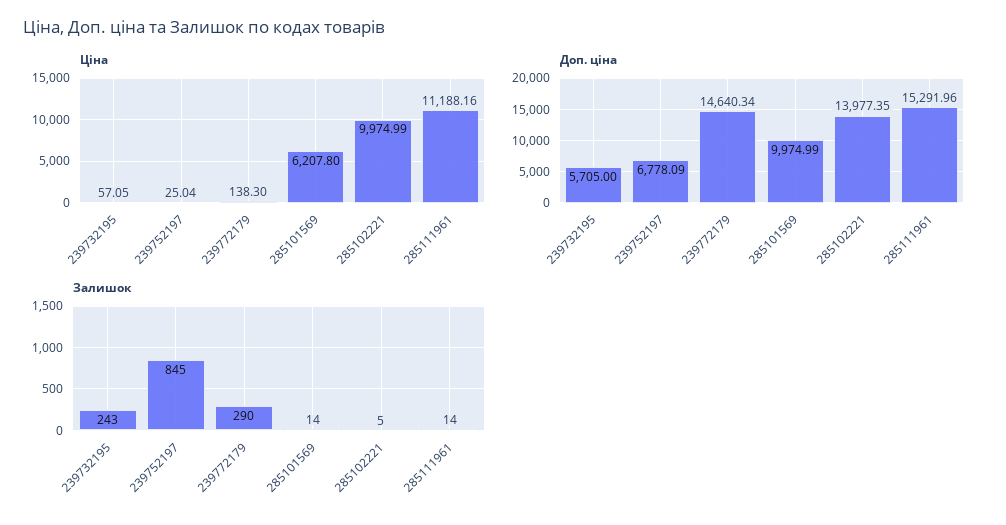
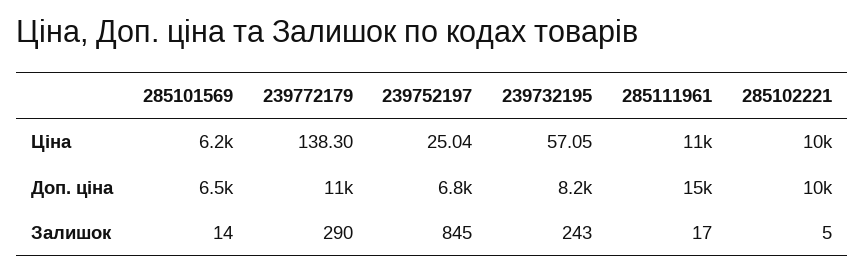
  {
    "Ціна": {
      "239732195": 57.05,
      "239752197": 25.04,
      "239772179": 138.3,
      "285101569": 6207.8,
      "285102221": 9974.99,
      "285111961": 11188.16
    },
    "Доп. ціна": {
-     "239732195": 5705,
+     "239732195": 8200,
      "239752197": 6778.09,
-     "239772179": 14640.34,
+     "239772179": 11000,
-     "285101569": 9974.99,
+     "285101569": 6500,
-     "285102221": 13977.35,
+     "285102221": 10000,
      "285111961": 15291.96
    },
    "Залишок": {
      "239732195": 243,
      "239752197": 845,
      "239772179": 290,
      "285101569": 14,
      "285102221": 5,
-     "285111961": 14
+     "285111961": 17
    }
  }

